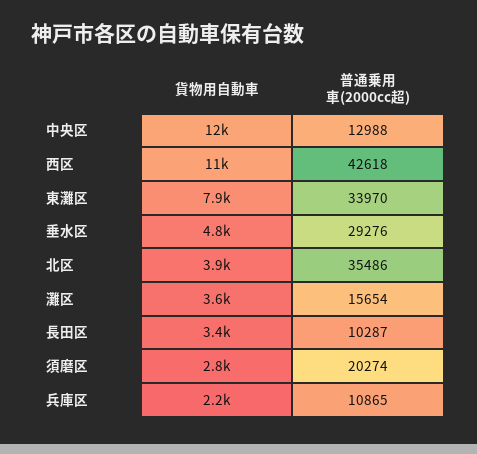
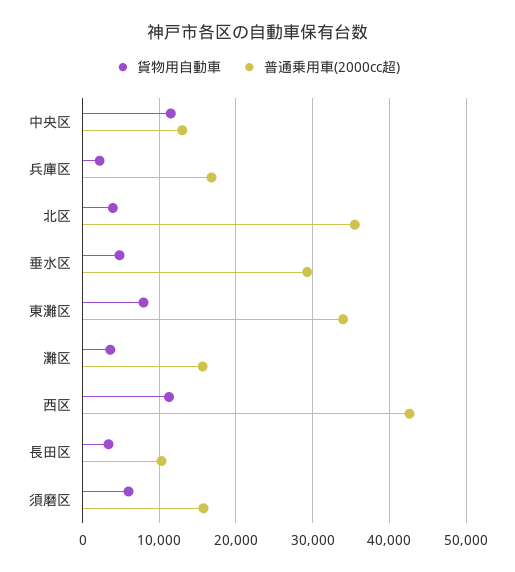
  {
    "貨物用自動車": {
      "中央区": 12000,
      "西区": 11000,
      "東灘区": 7900,
      "垂水区": 4800,
      "北区": 3900,
      "灘区": 3600,
      "長田区": 3400,
-     "須磨区": 2800,
+     "須磨区": 6000,
      "兵庫区": 2200
    },
    "普通乗用車(2000cc超)": {
      "中央区": 12988,
      "西区": 42618,
      "東灘区": 33970,
      "垂水区": 29276,
      "北区": 35486,
      "灘区": 15654,
      "長田区": 10287,
-     "須磨区": 20274,
+     "須磨区": 16000,
-     "兵庫区": 10865
+     "兵庫区": 17000
    }
  }

